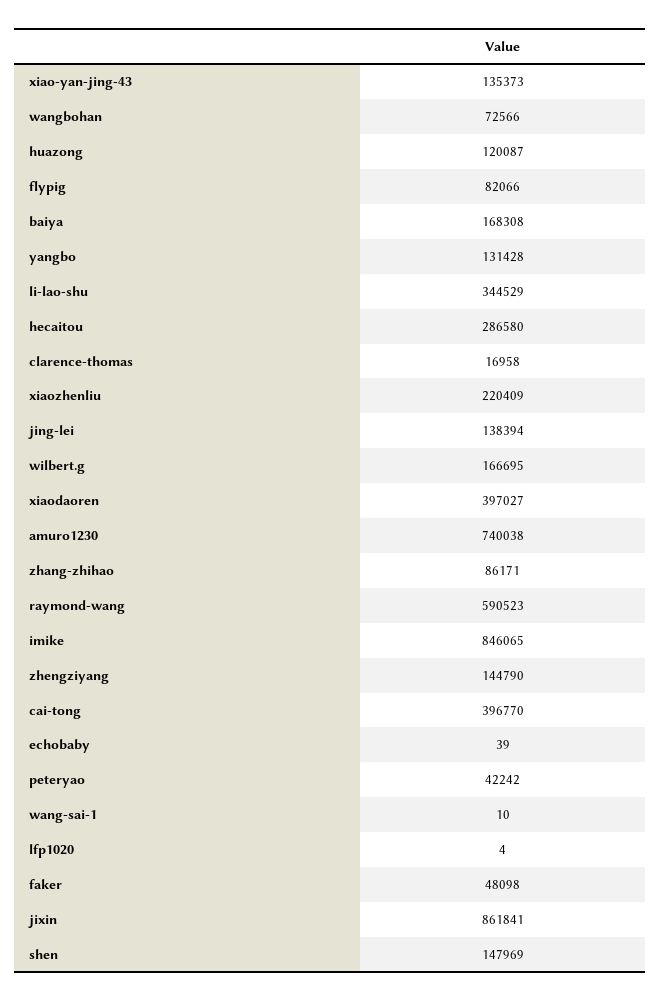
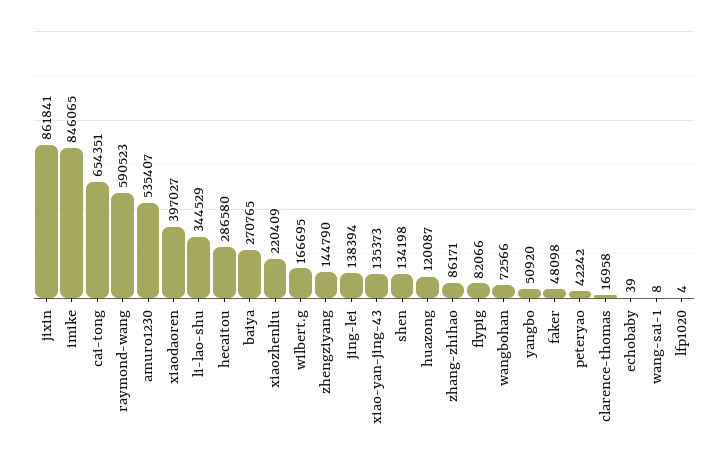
  {
    "xiao-yan-jing-43": 135373,
    "wangbohan": 72566,
    "huazong": 120087,
    "flypig": 82066,
-   "baiya": 168308,
+   "baiya": 270765,
-   "yangbo": 131428,
+   "yangbo": 50920,
    "li-lao-shu": 344529,
    "hecaitou": 286580,
    "clarence-thomas": 16958,
    "xiaozhenliu": 220409,
    "jing-lei": 138394,
    "wilbert.g": 166695,
    "xiaodaoren": 397027,
-   "amuro1230": 740038,
+   "amuro1230": 535407,
    "zhang-zhihao": 86171,
    "raymond-wang": 590523,
    "imike": 846065,
    "zhengziyang": 144790,
-   "cai-tong": 396770,
+   "cai-tong": 654351,
    "echobaby": 39,
    "peteryao": 42242,
-   "wang-sai-1": 10,
+   "wang-sai-1": 8,
    "lfp1020": 4,
    "faker": 48098,
    "jixin": 861841,
-   "shen": 147969
+   "shen": 134198
  }

